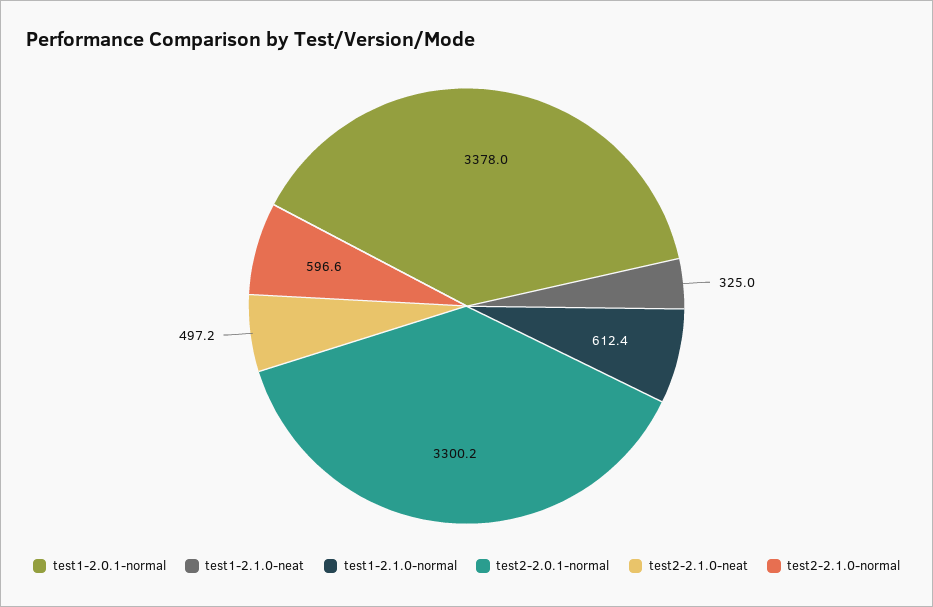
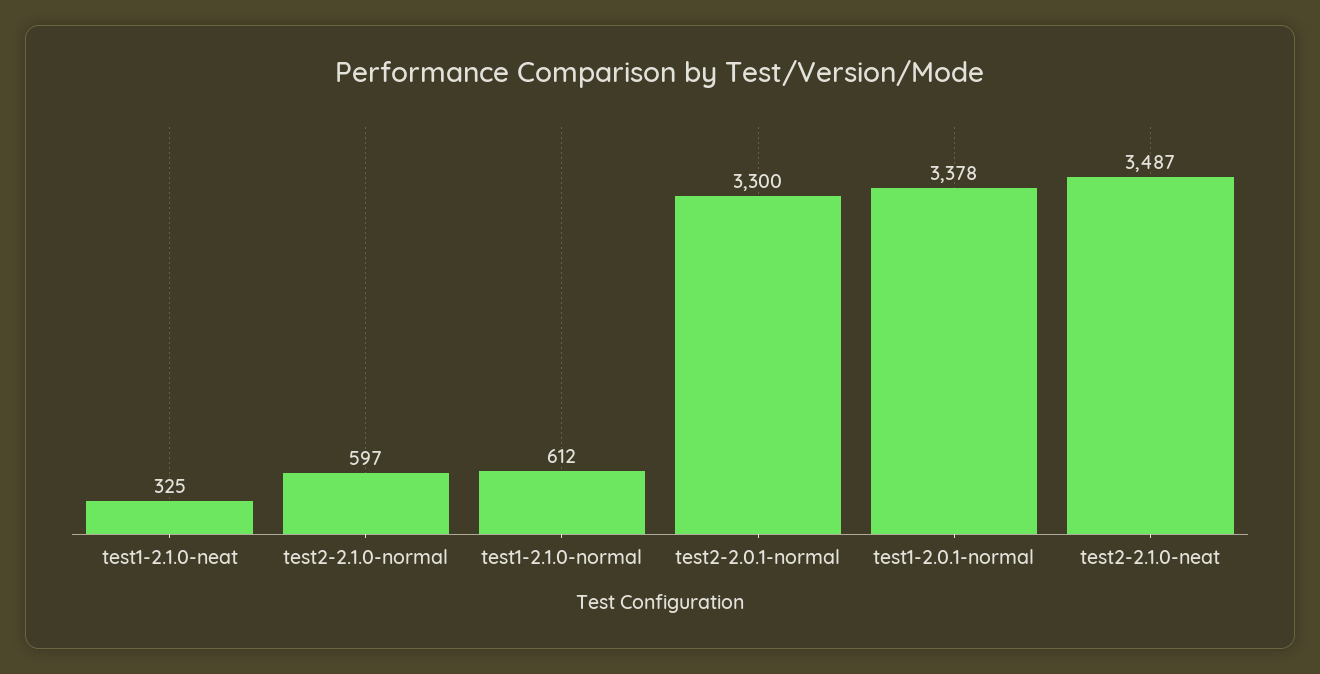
  {
    "test1-2.0.1-normal": 3378,
    "test1-2.1.0-neat": 325,
    "test1-2.1.0-normal": 612.4,
    "test2-2.0.1-normal": 3300.2,
-   "test2-2.1.0-neat": 497.2,
+   "test2-2.1.0-neat": 3487,
    "test2-2.1.0-normal": 596.6
  }

